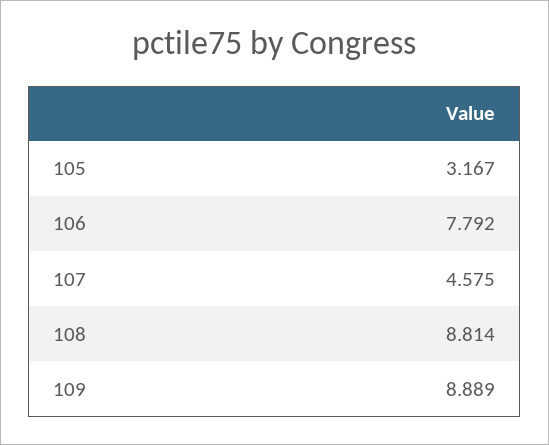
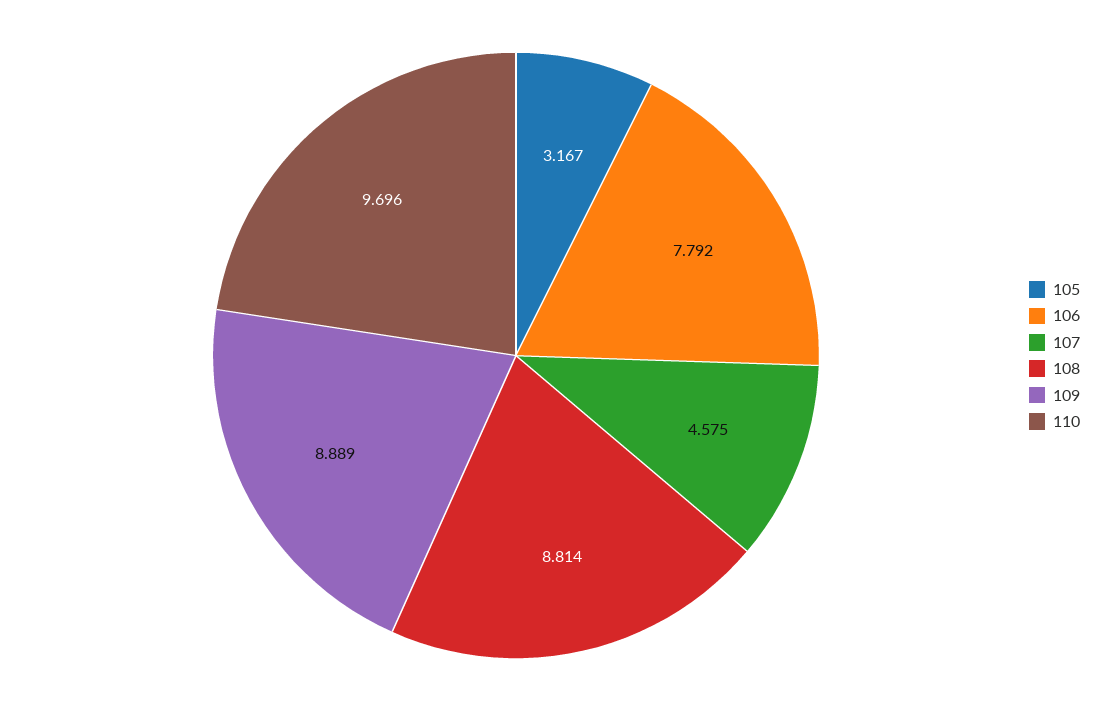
  {
    "105": 3.167,
    "106": 7.792,
    "107": 4.575,
    "108": 8.814,
-   "109": 8.889
+   "109": 8.889,
+   "110": 9.696
  }

